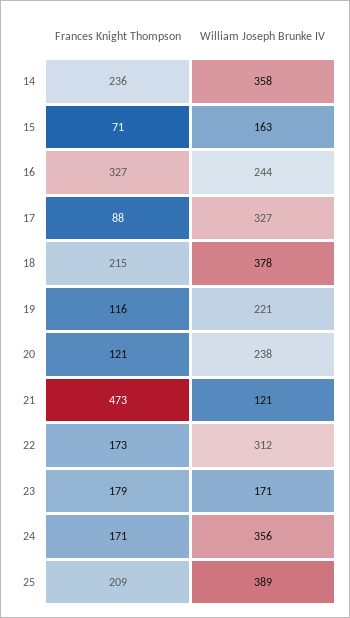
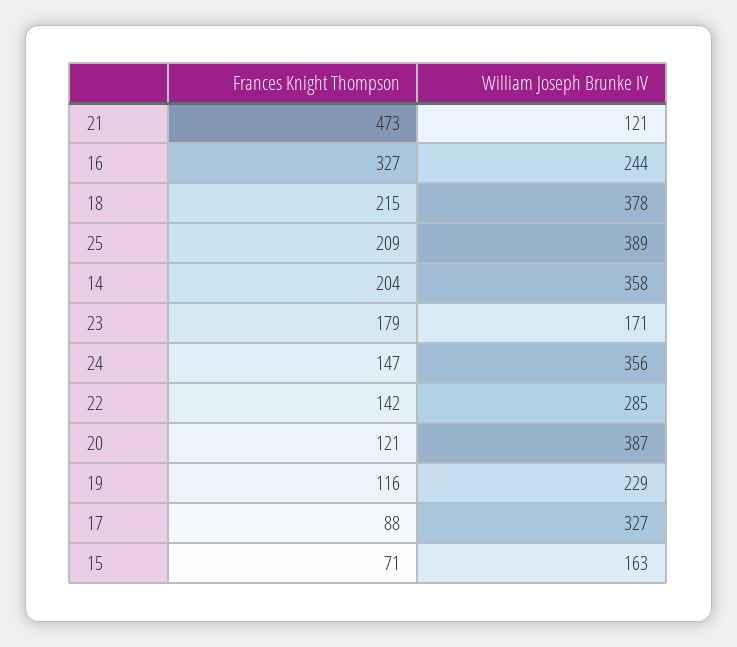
  {
    "Frances Knight Thompson": {
-     "14": 236,
+     "14": 204,
      "15": 71,
      "16": 327,
      "17": 88,
      "18": 215,
      "19": 116,
      "20": 121,
      "21": 473,
-     "22": 173,
+     "22": 142,
      "23": 179,
-     "24": 171,
+     "24": 147,
      "25": 209
    },
    "William Joseph Brunke IV": {
      "14": 358,
      "15": 163,
      "16": 244,
      "17": 327,
      "18": 378,
-     "19": 221,
+     "19": 229,
-     "20": 238,
+     "20": 387,
      "21": 121,
-     "22": 312,
+     "22": 285,
      "23": 171,
      "24": 356,
      "25": 389
    }
  }

